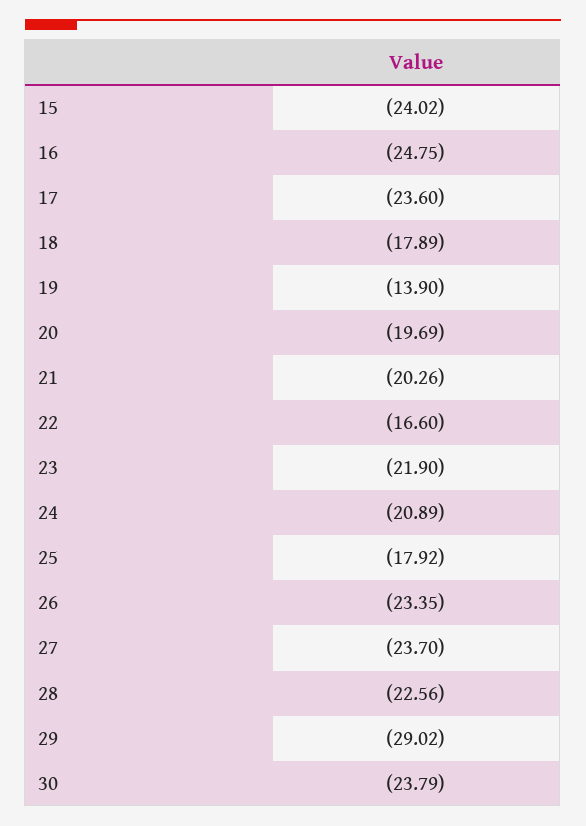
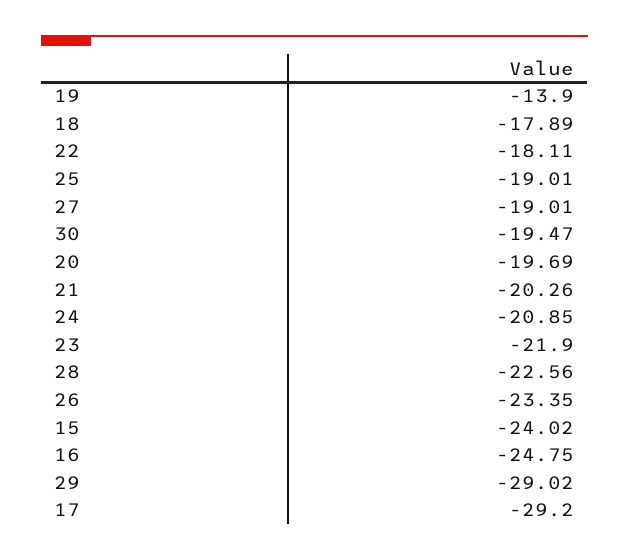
  {
    "15": -24.02,
    "16": -24.75,
-   "17": -23.6,
+   "17": -29.2,
    "18": -17.89,
    "19": -13.9,
    "20": -19.69,
    "21": -20.26,
-   "22": -16.6,
+   "22": -18.11,
    "23": -21.9,
-   "24": -20.89,
+   "24": -20.85,
-   "25": -17.92,
+   "25": -19.01,
    "26": -23.35,
-   "27": -23.7,
+   "27": -19.01,
    "28": -22.56,
    "29": -29.02,
-   "30": -23.79
+   "30": -19.47
  }

